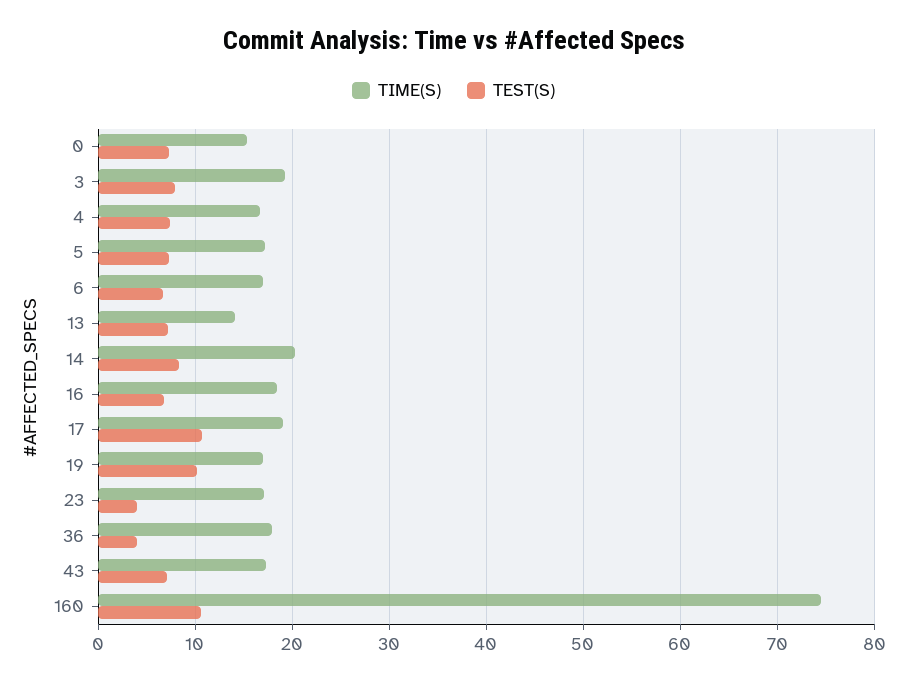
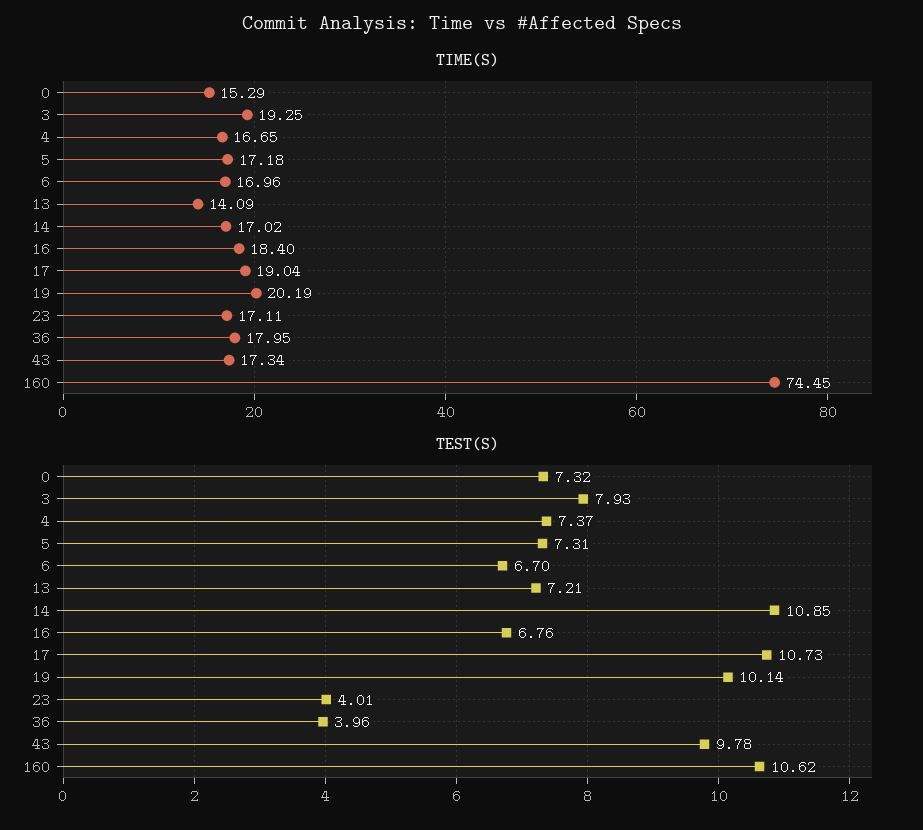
  {
    "TIME(S)": {
      "0": 15.29,
      "3": 19.25,
      "4": 16.65,
      "5": 17.18,
      "6": 16.96,
      "13": 14.09,
-     "14": 20,
+     "14": 17.02,
      "16": 18.4,
      "17": 19.04,
-     "19": 17,
+     "19": 20.19,
      "23": 17.11,
      "36": 17.95,
      "43": 17.34,
      "160": 74.45
    },
    "TEST(S)": {
      "0": 7.32,
      "3": 7.93,
      "4": 7.37,
      "5": 7.31,
      "6": 6.7,
      "13": 7.21,
-     "14": 8,
+     "14": 10.85,
      "16": 6.76,
      "17": 10.73,
      "19": 10.14,
      "23": 4.01,
      "36": 3.96,
-     "43": 7,
+     "43": 9.78,
      "160": 10.62
    }
  }

